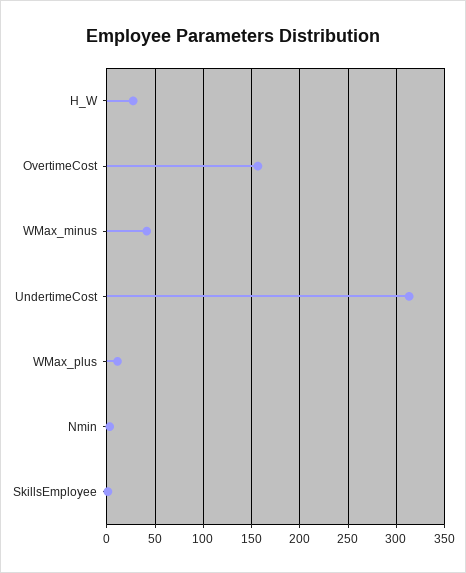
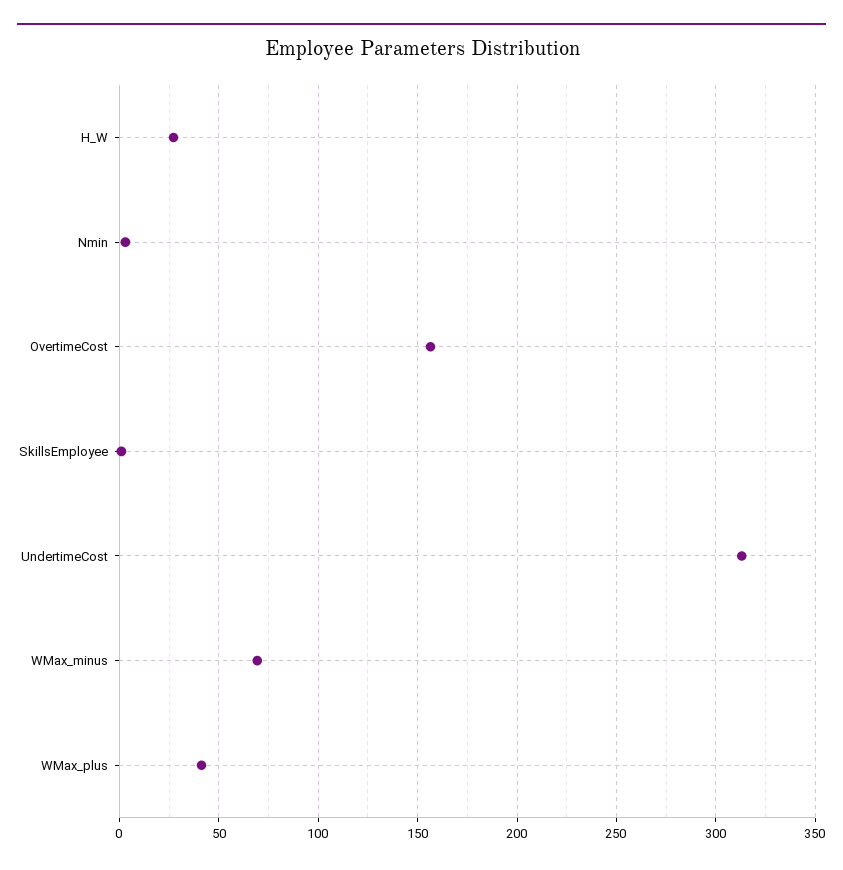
  {
    "H_W": 25,
    "OvertimeCost": 155,
-   "WMax_minus": 40,
+   "WMax_minus": 70,
    "UndertimeCost": 315,
-   "WMax_plus": 10,
+   "WMax_plus": 40,
    "Nmin": 5,
    "SkillsEmployee": 0
  }

